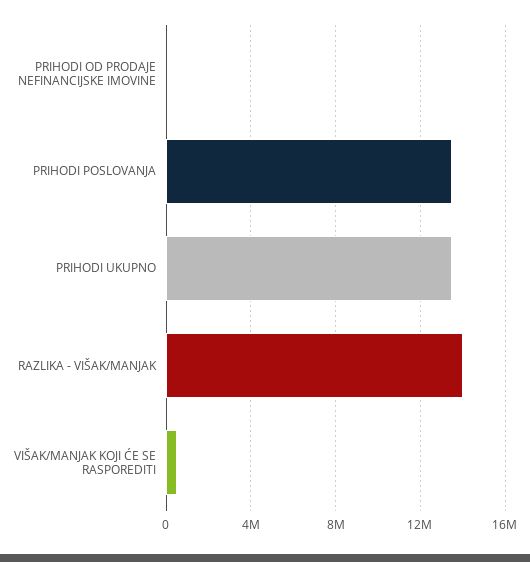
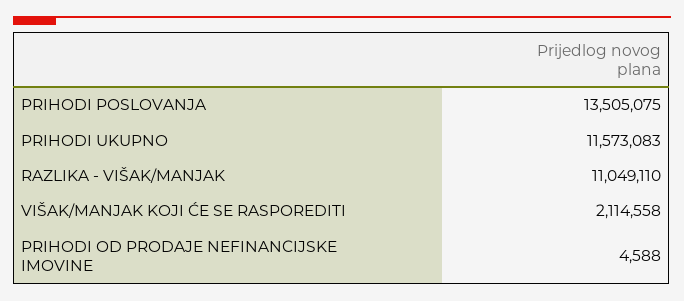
  {
    "PRIHODI OD PRODAJE NEFINANCIJSKE IMOVINE": 4588,
    "PRIHODI POSLOVANJA": 13505075,
-   "PRIHODI UKUPNO": 13500000,
+   "PRIHODI UKUPNO": 11573083,
-   "RAZLIKA - VIŠAK/MANJAK": 14000000,
+   "RAZLIKA - VIŠAK/MANJAK": 11049110,
-   "VIŠAK/MANJAK KOJI ĆE SE RASPOREDITI": 500000
+   "VIŠAK/MANJAK KOJI ĆE SE RASPOREDITI": 2114558
  }

